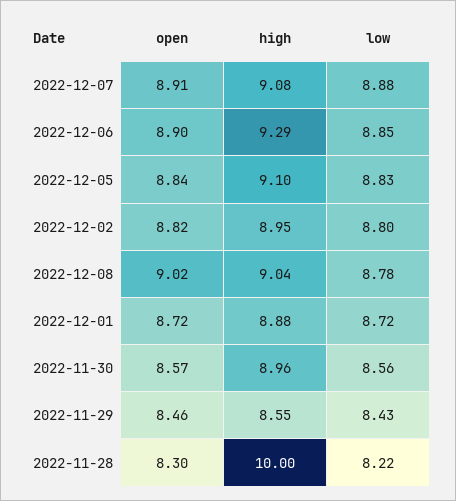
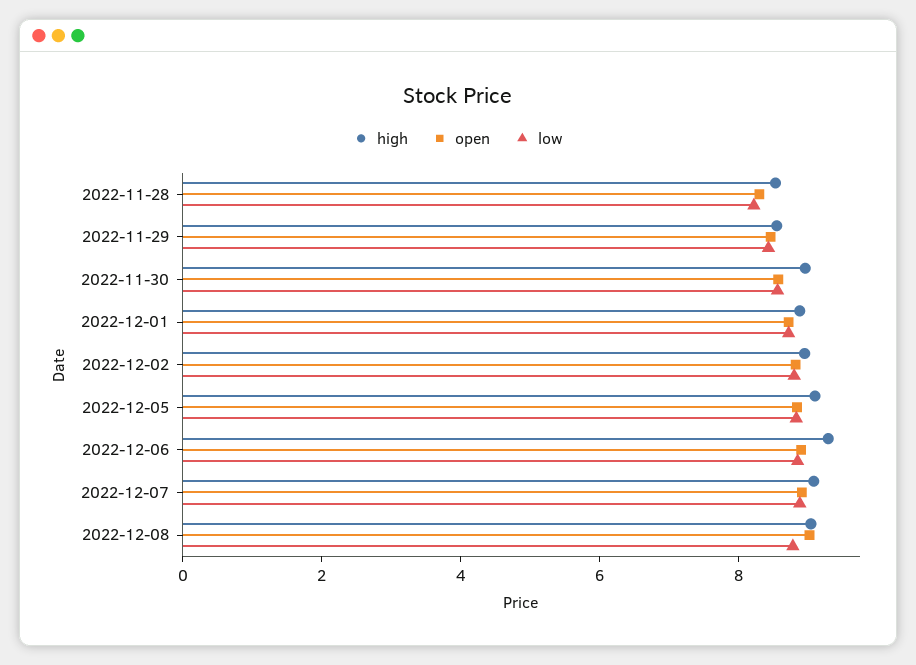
  {
    "open": {
      "2022-12-07": 8.91,
      "2022-12-06": 8.9,
      "2022-12-05": 8.84,
      "2022-12-02": 8.82,
      "2022-12-08": 9.02,
      "2022-12-01": 8.72,
      "2022-11-30": 8.57,
      "2022-11-29": 8.46,
      "2022-11-28": 8.3
    },
    "high": {
      "2022-12-07": 9.08,
      "2022-12-06": 9.29,
      "2022-12-05": 9.1,
      "2022-12-02": 8.95,
      "2022-12-08": 9.04,
      "2022-12-01": 8.88,
      "2022-11-30": 8.96,
      "2022-11-29": 8.55,
-     "2022-11-28": 10
+     "2022-11-28": 8.5
    },
    "low": {
      "2022-12-07": 8.88,
      "2022-12-06": 8.85,
      "2022-12-05": 8.83,
      "2022-12-02": 8.8,
      "2022-12-08": 8.78,
      "2022-12-01": 8.72,
      "2022-11-30": 8.56,
      "2022-11-29": 8.43,
      "2022-11-28": 8.22
    }
  }

